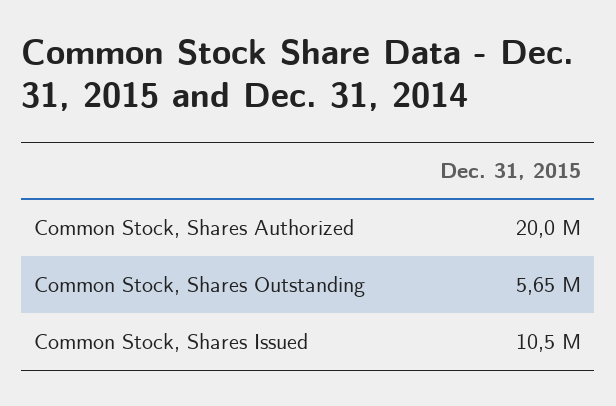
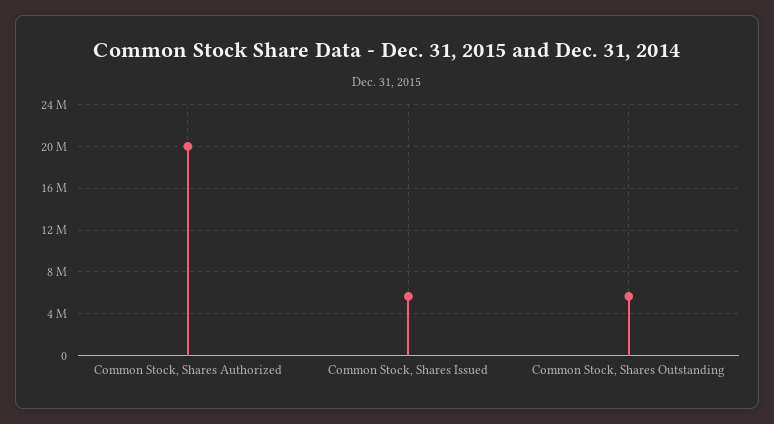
  {
    "Common Stock, Shares Authorized": 20000000,
    "Common Stock, Shares Outstanding": 5650000,
-   "Common Stock, Shares Issued": 10500000
+   "Common Stock, Shares Issued": 6000000
  }

